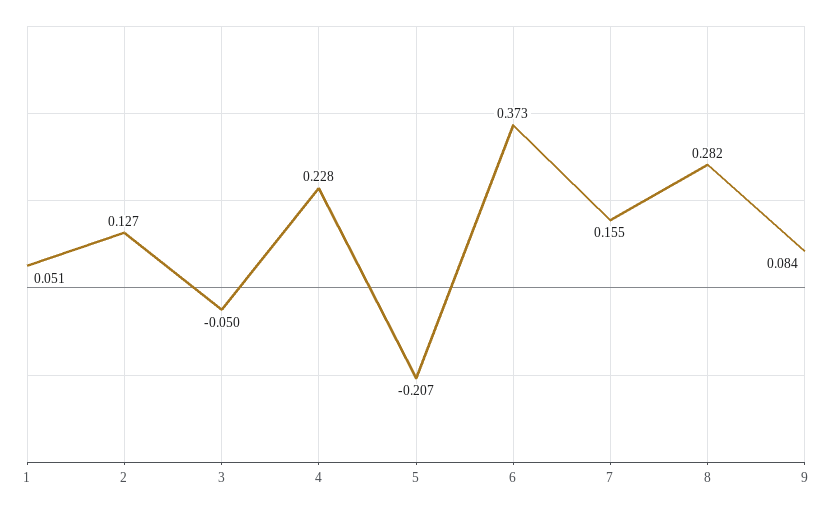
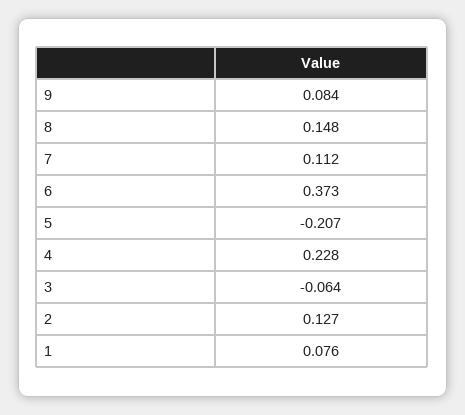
  {
-   "1": 0.051,
+   "1": 0.076,
    "2": 0.127,
-   "3": -0.05,
+   "3": -0.064,
    "4": 0.228,
    "5": -0.207,
    "6": 0.373,
-   "7": 0.155,
+   "7": 0.112,
-   "8": 0.282,
+   "8": 0.148,
    "9": 0.084
  }

